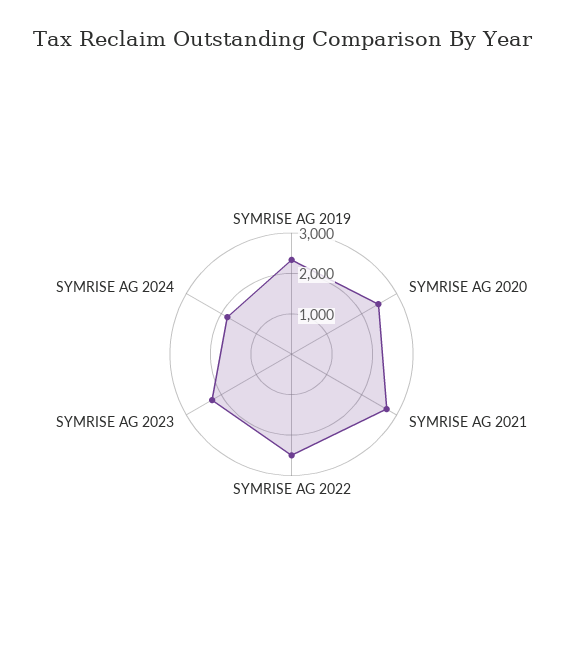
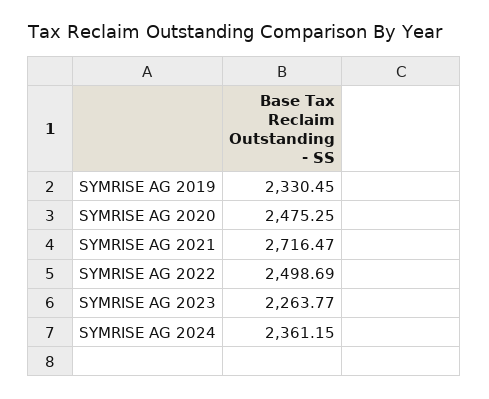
  {
    "SYMRISE AG 2019": 2330.45,
    "SYMRISE AG 2020": 2475.25,
    "SYMRISE AG 2021": 2716.47,
    "SYMRISE AG 2022": 2498.69,
    "SYMRISE AG 2023": 2263.77,
-   "SYMRISE AG 2024": 1800
+   "SYMRISE AG 2024": 2361.15
  }

